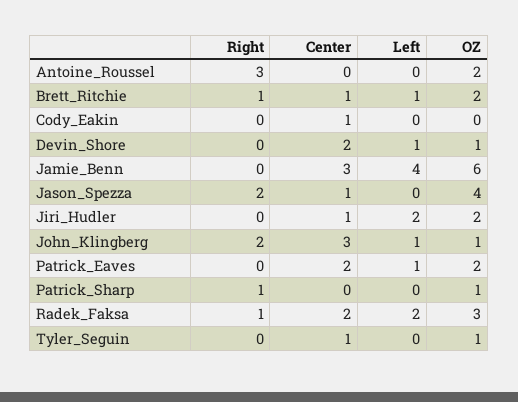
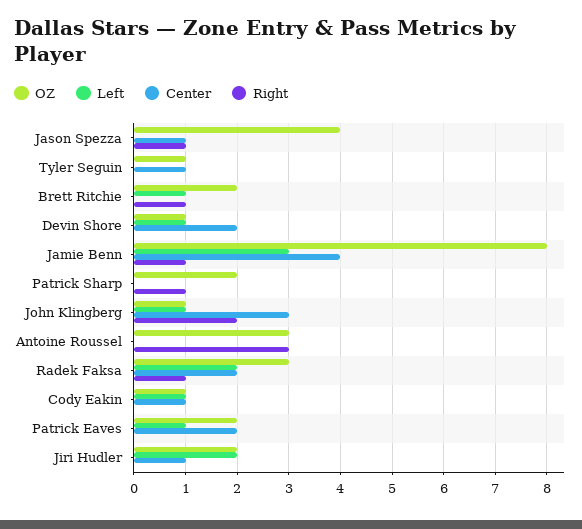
  {
    "Right": {
      "Antoine_Roussel": 3,
      "Brett_Ritchie": 1,
      "Cody_Eakin": 0,
      "Devin_Shore": 0,
-     "Jamie_Benn": 0,
+     "Jamie_Benn": 1,
-     "Jason_Spezza": 2,
+     "Jason_Spezza": 1,
      "Jiri_Hudler": 0,
      "John_Klingberg": 2,
      "Patrick_Eaves": 0,
      "Patrick_Sharp": 1,
      "Radek_Faksa": 1,
      "Tyler_Seguin": 0
    },
    "Center": {
      "Antoine_Roussel": 0,
-     "Brett_Ritchie": 1,
+     "Brett_Ritchie": 0,
      "Cody_Eakin": 1,
      "Devin_Shore": 2,
-     "Jamie_Benn": 3,
+     "Jamie_Benn": 4,
      "Jason_Spezza": 1,
      "Jiri_Hudler": 1,
      "John_Klingberg": 3,
      "Patrick_Eaves": 2,
      "Patrick_Sharp": 0,
      "Radek_Faksa": 2,
      "Tyler_Seguin": 1
    },
    "Left": {
      "Antoine_Roussel": 0,
      "Brett_Ritchie": 1,
-     "Cody_Eakin": 0,
+     "Cody_Eakin": 1,
      "Devin_Shore": 1,
-     "Jamie_Benn": 4,
+     "Jamie_Benn": 3,
      "Jason_Spezza": 0,
      "Jiri_Hudler": 2,
      "John_Klingberg": 1,
      "Patrick_Eaves": 1,
      "Patrick_Sharp": 0,
      "Radek_Faksa": 2,
      "Tyler_Seguin": 0
    },
    "OZ": {
-     "Antoine_Roussel": 2,
+     "Antoine_Roussel": 3,
      "Brett_Ritchie": 2,
-     "Cody_Eakin": 0,
+     "Cody_Eakin": 1,
      "Devin_Shore": 1,
-     "Jamie_Benn": 6,
+     "Jamie_Benn": 8,
      "Jason_Spezza": 4,
      "Jiri_Hudler": 2,
      "John_Klingberg": 1,
      "Patrick_Eaves": 2,
-     "Patrick_Sharp": 1,
+     "Patrick_Sharp": 2,
      "Radek_Faksa": 3,
      "Tyler_Seguin": 1
    }
  }

